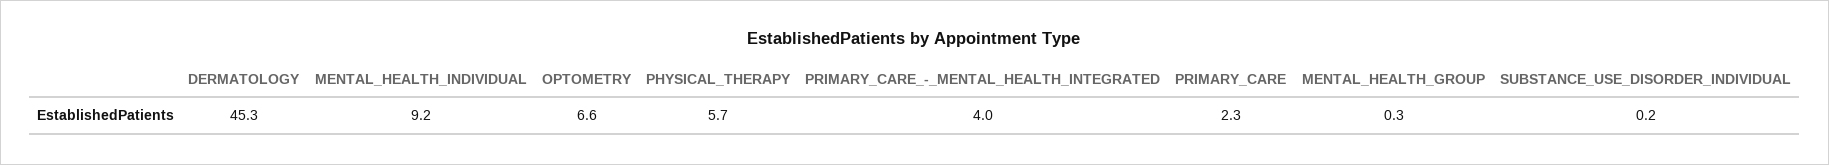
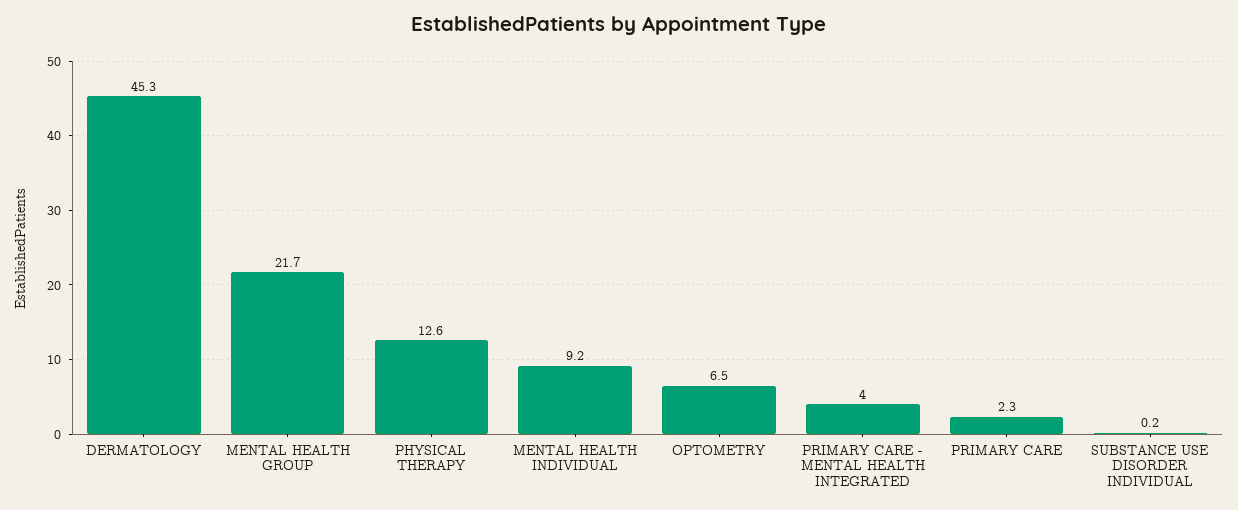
  {
    "DERMATOLOGY": 45.3,
    "MENTAL_HEALTH_INDIVIDUAL": 9.2,
-   "OPTOMETRY": 6.6,
+   "OPTOMETRY": 6.5,
-   "PHYSICAL_THERAPY": 5.7,
+   "PHYSICAL_THERAPY": 12.6,
    "PRIMARY_CARE_-_MENTAL_HEALTH_INTEGRATED": 4,
    "PRIMARY_CARE": 2.3,
-   "MENTAL_HEALTH_GROUP": 0.3,
+   "MENTAL_HEALTH_GROUP": 21.7,
    "SUBSTANCE_USE_DISORDER_INDIVIDUAL": 0.2
  }

